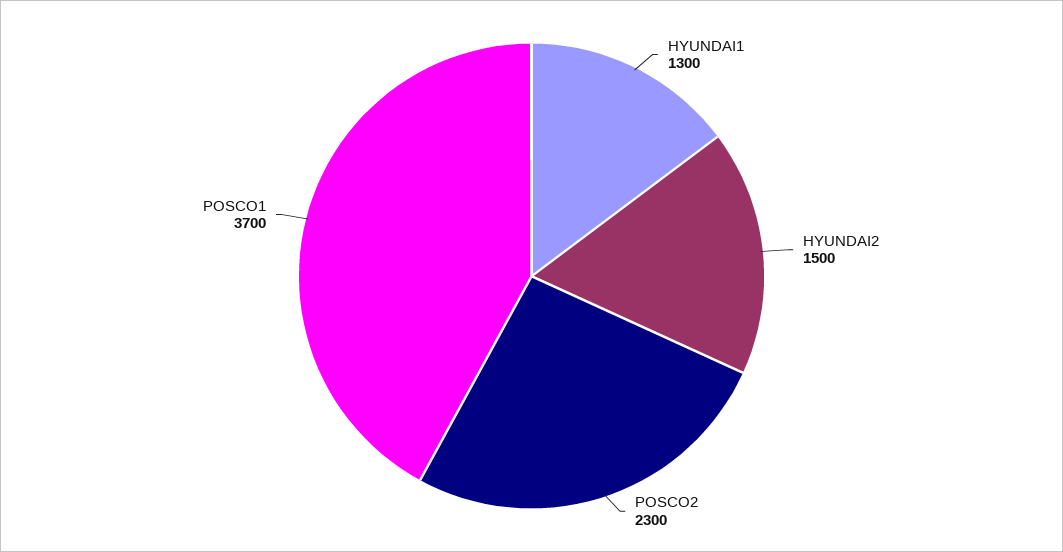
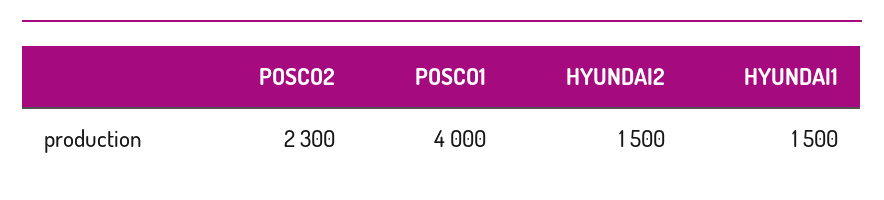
  {
-   "HYUNDAI1": 1300,
+   "HYUNDAI1": 1500,
    "HYUNDAI2": 1500,
    "POSCO2": 2300,
-   "POSCO1": 3700
+   "POSCO1": 4000
  }

